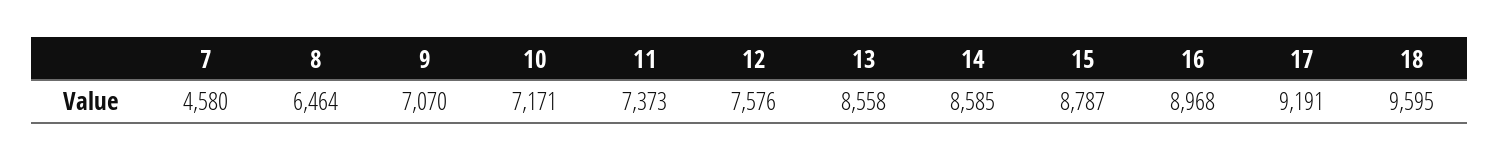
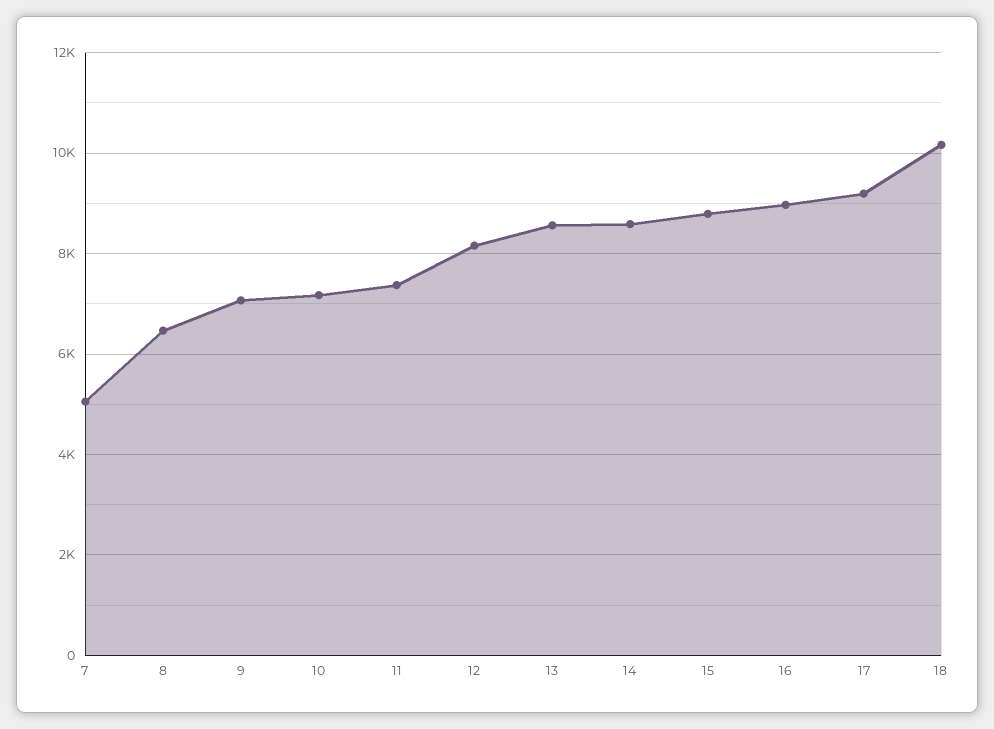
  {
-   "7": 4580,
+   "7": 5000,
    "8": 6464,
    "9": 7070,
    "10": 7171,
    "11": 7373,
-   "12": 7576,
+   "12": 8200,
    "13": 8558,
    "14": 8585,
    "15": 8787,
    "16": 8968,
    "17": 9191,
-   "18": 9595
+   "18": 10200
  }

